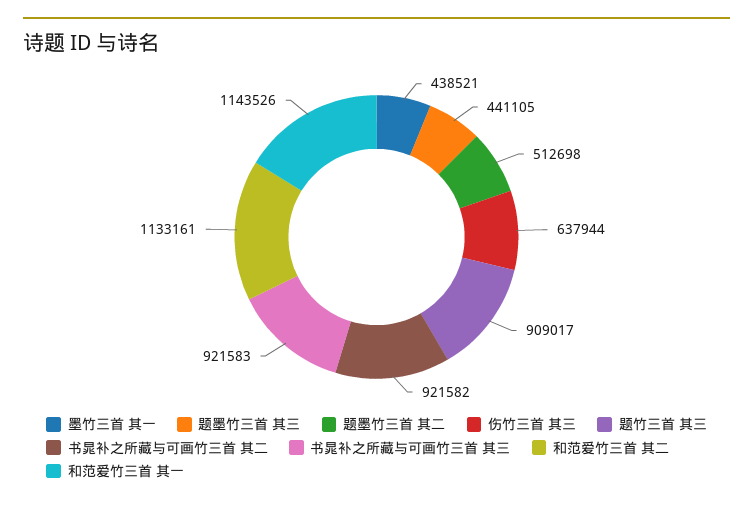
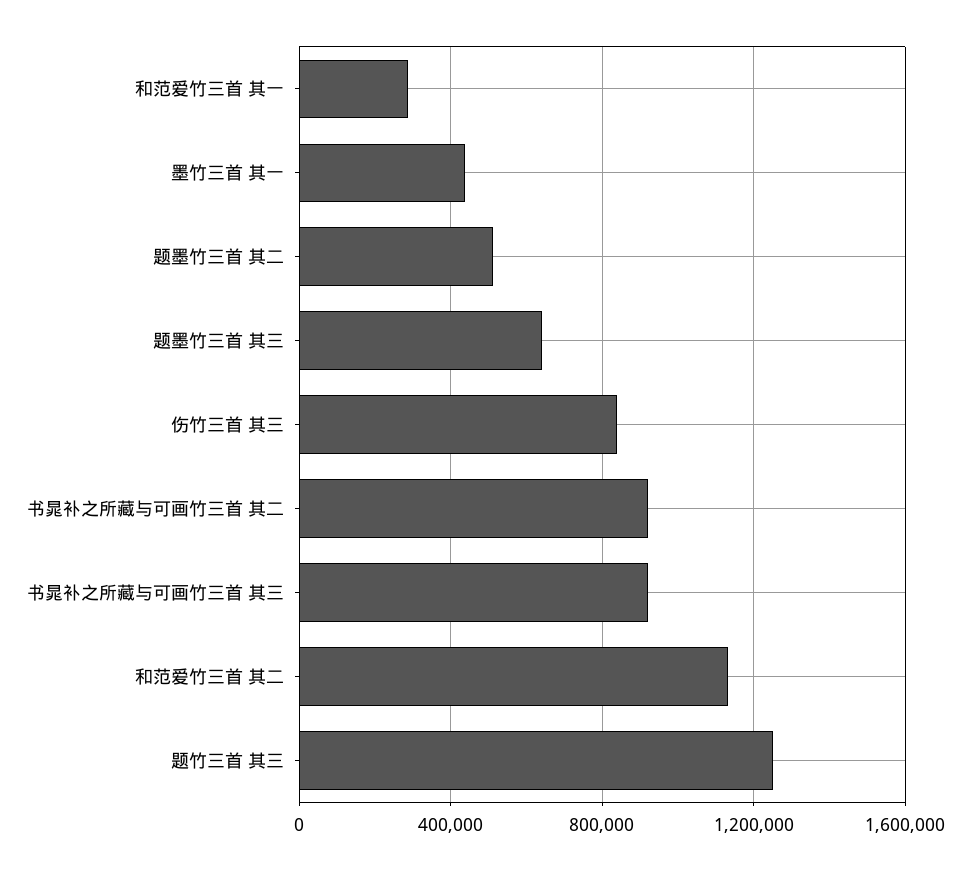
  {
    "墨竹三首 其一": 438521,
-   "题墨竹三首 其三": 441105,
+   "题墨竹三首 其三": 650000,
    "题墨竹三首 其二": 512698,
-   "伤竹三首 其三": 637944,
+   "伤竹三首 其三": 850000,
-   "题竹三首 其三": 909017,
+   "题竹三首 其三": 1250000,
    "书晁补之所藏与可画竹三首 其二": 921582,
    "书晁补之所藏与可画竹三首 其三": 921583,
    "和范爱竹三首 其二": 1133161,
-   "和范爱竹三首 其一": 1143526
+   "和范爱竹三首 其一": 300000
  }

